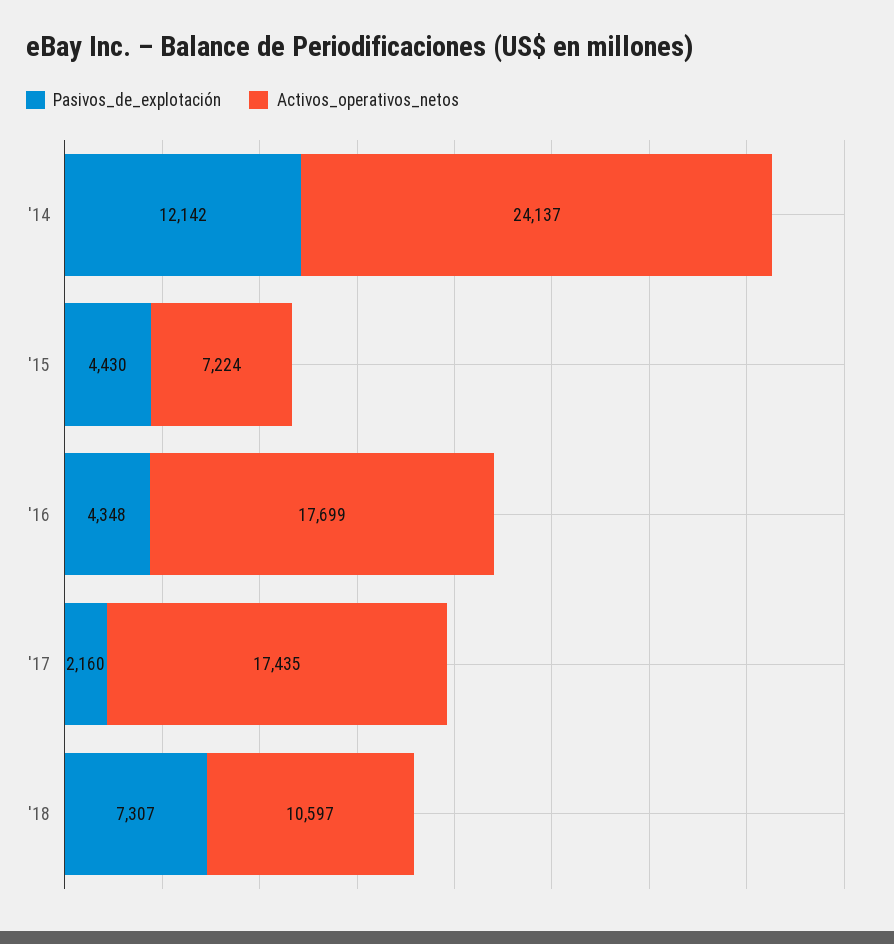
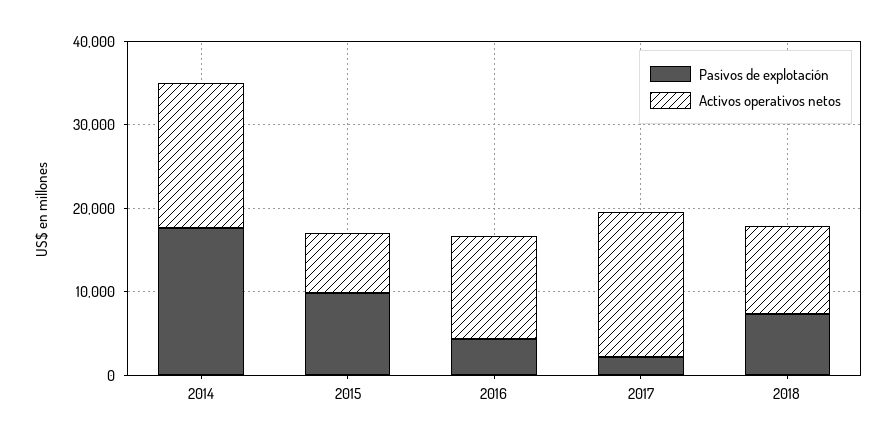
  {
    "Pasivos_de_explotación": {
-     "'14": 12142,
+     "'14": 18000,
-     "'15": 4430,
+     "'15": 10000,
      "'16": 4348,
      "'17": 2160,
      "'18": 7307
    },
    "Activos_operativos_netos": {
-     "'14": 24137,
+     "'14": 18000,
      "'15": 7224,
-     "'16": 17699,
+     "'16": 12000,
      "'17": 17435,
      "'18": 10597
    }
  }

